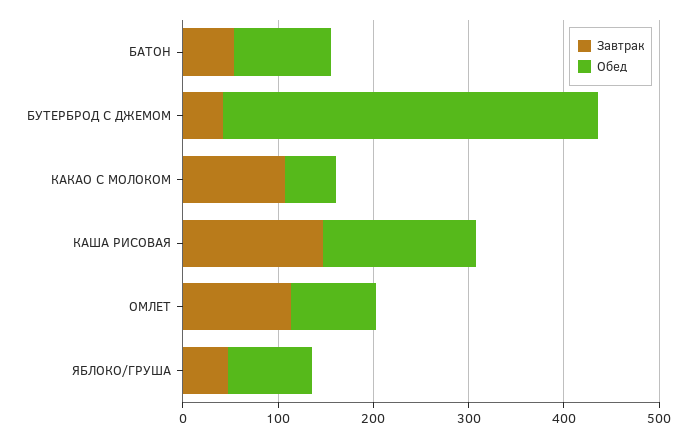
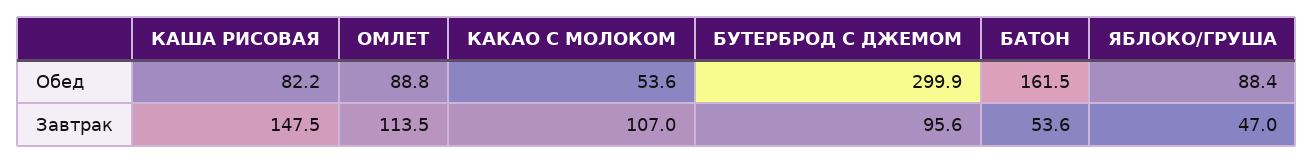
  {
    "Завтрак": {
      "БАТОН": 53.6,
-     "БУТЕРБРОД С ДЖЕМОМ": 40,
+     "БУТЕРБРОД С ДЖЕМОМ": 95.6,
      "КАКАО С МОЛОКОМ": 107,
      "КАША РИСОВАЯ": 147.5,
      "ОМЛЕТ": 113.5,
      "ЯБЛОКО/ГРУША": 47
    },
    "Обед": {
-     "БАТОН": 100,
+     "БАТОН": 161.5,
-     "БУТЕРБРОД С ДЖЕМОМ": 400,
+     "БУТЕРБРОД С ДЖЕМОМ": 299.9,
      "КАКАО С МОЛОКОМ": 53.6,
-     "КАША РИСОВАЯ": 160,
+     "КАША РИСОВАЯ": 82.2,
      "ОМЛЕТ": 88.8,
      "ЯБЛОКО/ГРУША": 88.4
    }
  }

